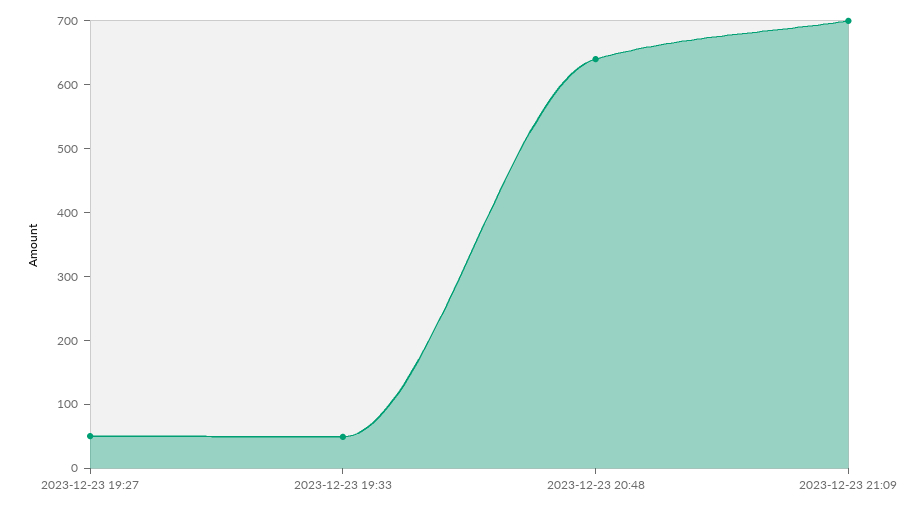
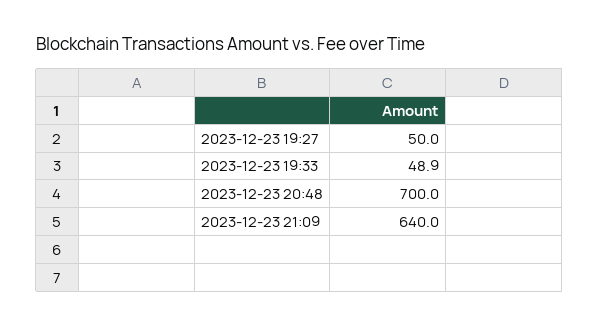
  {
    "2023-12-23 19:27": 50,
    "2023-12-23 19:33": 48.9,
-   "2023-12-23 20:48": 640,
+   "2023-12-23 20:48": 700,
-   "2023-12-23 21:09": 700
+   "2023-12-23 21:09": 640
  }

